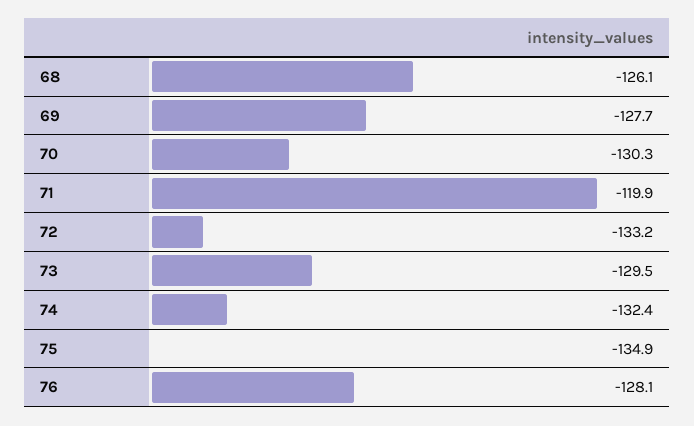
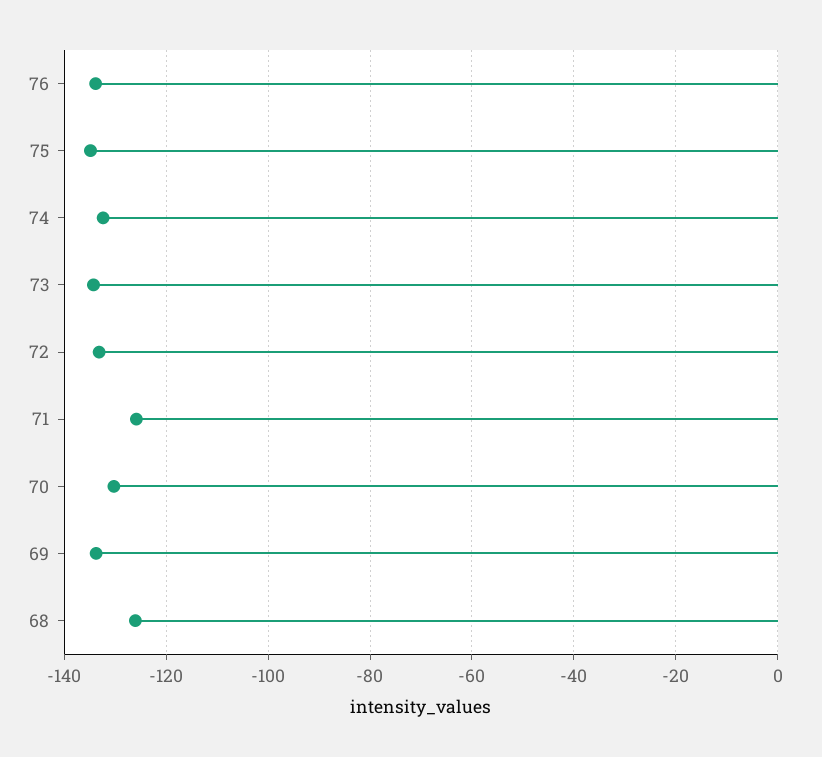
  {
    "68": -126.1,
-   "69": -127.7,
+   "69": -134,
    "70": -130.3,
-   "71": -119.9,
+   "71": -126,
    "72": -133.2,
-   "73": -129.5,
+   "73": -134,
    "74": -132.4,
    "75": -134.9,
-   "76": -128.1
+   "76": -134
  }

